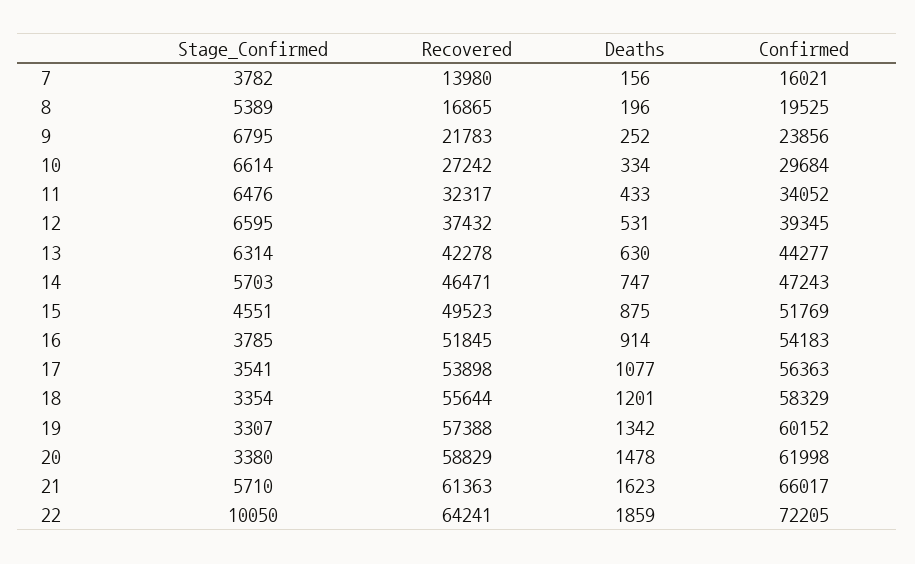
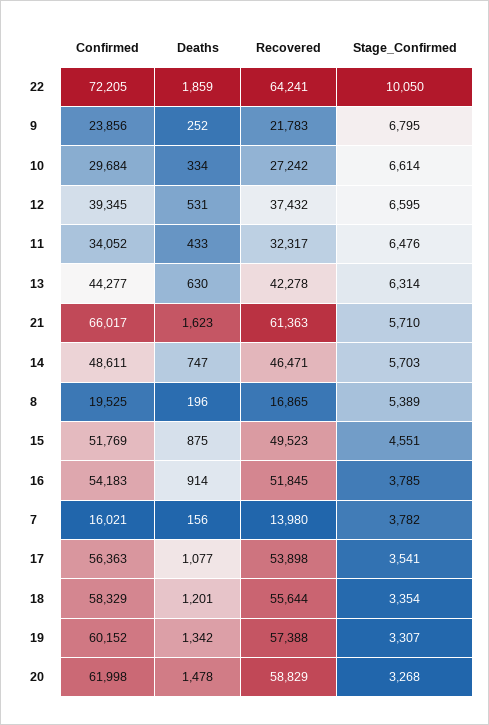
  {
    "Stage_Confirmed": {
      "7": 3782,
      "8": 5389,
      "9": 6795,
      "10": 6614,
      "11": 6476,
      "12": 6595,
      "13": 6314,
      "14": 5703,
      "15": 4551,
      "16": 3785,
      "17": 3541,
      "18": 3354,
      "19": 3307,
-     "20": 3380,
+     "20": 3268,
      "21": 5710,
      "22": 10050
    },
    "Recovered": {
      "7": 13980,
      "8": 16865,
      "9": 21783,
      "10": 27242,
      "11": 32317,
      "12": 37432,
      "13": 42278,
      "14": 46471,
      "15": 49523,
      "16": 51845,
      "17": 53898,
      "18": 55644,
      "19": 57388,
      "20": 58829,
      "21": 61363,
      "22": 64241
    },
    "Deaths": {
      "7": 156,
      "8": 196,
      "9": 252,
      "10": 334,
      "11": 433,
      "12": 531,
      "13": 630,
      "14": 747,
      "15": 875,
      "16": 914,
      "17": 1077,
      "18": 1201,
      "19": 1342,
      "20": 1478,
      "21": 1623,
      "22": 1859
    },
    "Confirmed": {
      "7": 16021,
      "8": 19525,
      "9": 23856,
      "10": 29684,
      "11": 34052,
      "12": 39345,
      "13": 44277,
-     "14": 47243,
+     "14": 48611,
      "15": 51769,
      "16": 54183,
      "17": 56363,
      "18": 58329,
      "19": 60152,
      "20": 61998,
      "21": 66017,
      "22": 72205
    }
  }

